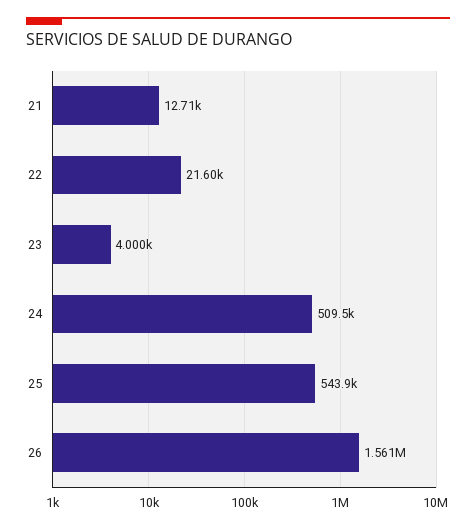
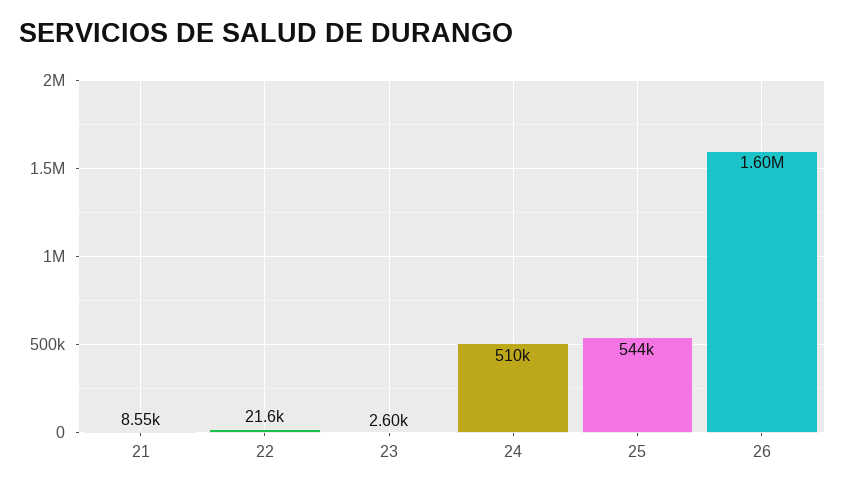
  {
-   "21": 12710,
+   "21": 8550,
    "22": 21600,
-   "23": 4000,
+   "23": 2600,
    "24": 509500,
    "25": 543900,
-   "26": 1561000
+   "26": 1600000
  }

